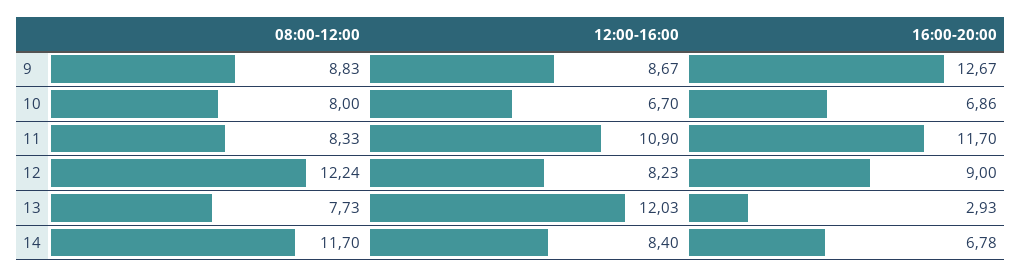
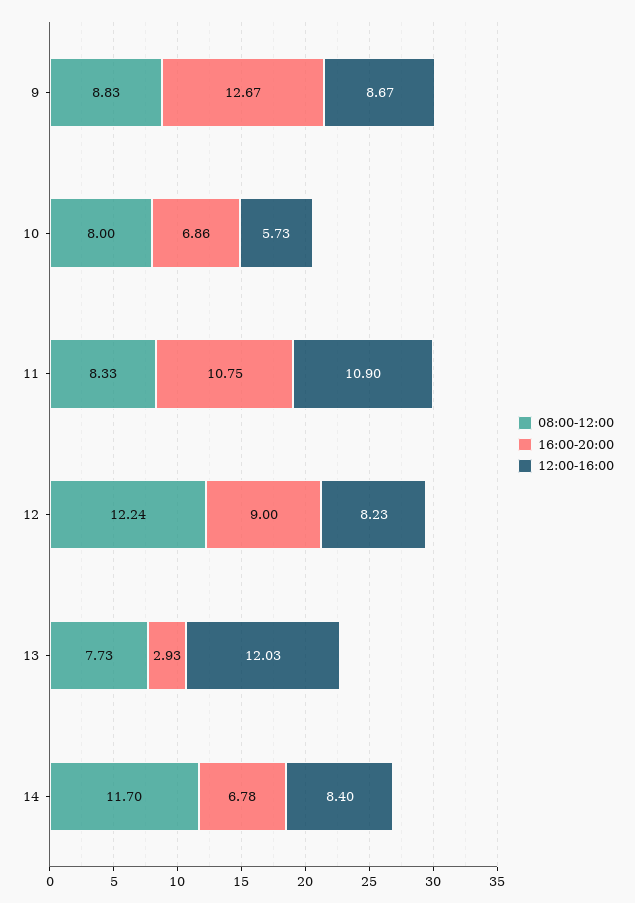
  {
    "08:00-12:00": {
      "9": 8.83,
      "10": 8,
      "11": 8.33,
      "12": 12.24,
      "13": 7.73,
      "14": 11.7
    },
    "12:00-16:00": {
      "9": 8.67,
-     "10": 6.7,
+     "10": 5.73,
      "11": 10.9,
      "12": 8.23,
      "13": 12.03,
      "14": 8.4
    },
    "16:00-20:00": {
      "9": 12.67,
      "10": 6.86,
-     "11": 11.7,
+     "11": 10.75,
      "12": 9,
      "13": 2.93,
      "14": 6.78
    }
  }

